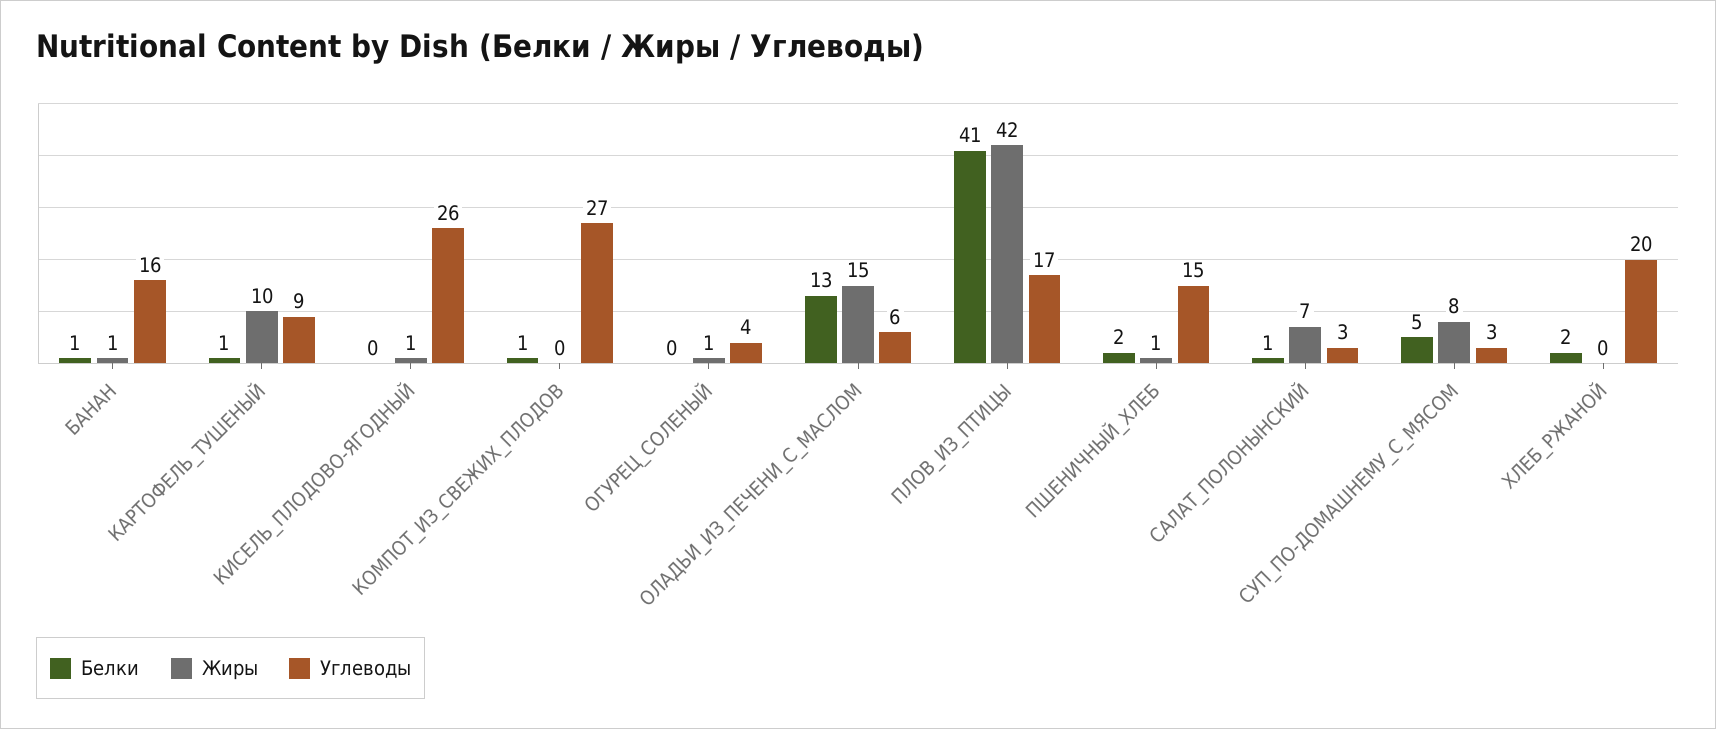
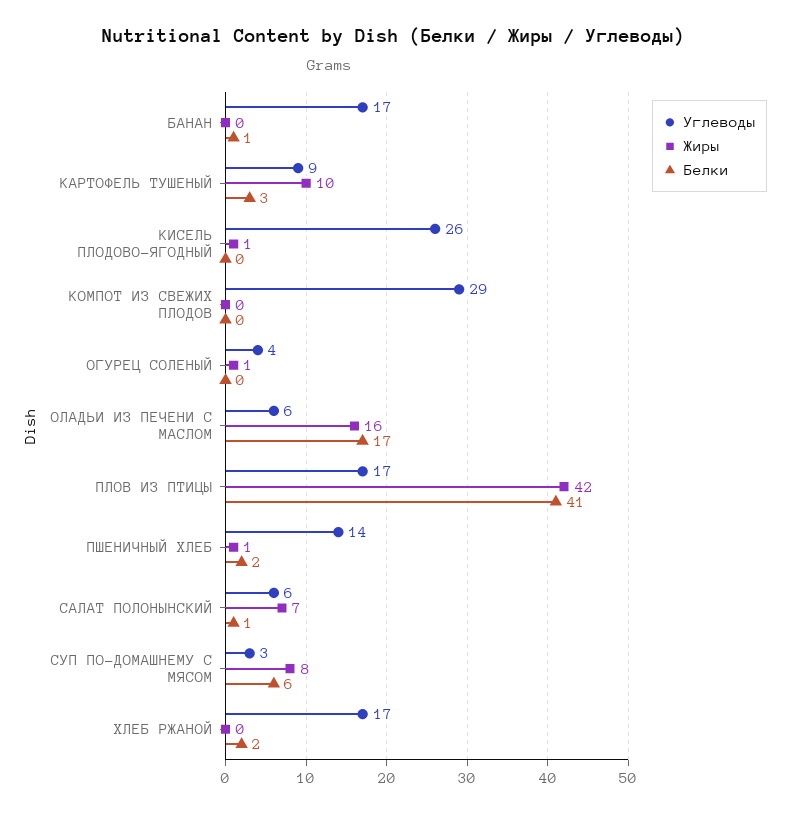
  {
    "Белки": {
      "БАНАН": 1,
-     "КАРТОФЕЛЬ_ТУШЕНЫЙ": 1,
+     "КАРТОФЕЛЬ_ТУШЕНЫЙ": 3,
      "КИСЕЛЬ_ПЛОДОВО-ЯГОДНЫЙ": 0,
-     "КОМПОТ_ИЗ_СВЕЖИХ_ПЛОДОВ": 1,
+     "КОМПОТ_ИЗ_СВЕЖИХ_ПЛОДОВ": 0,
      "ОГУРЕЦ_СОЛЕНЫЙ": 0,
-     "ОЛАДЬИ_ИЗ_ПЕЧЕНИ_С_МАСЛОМ": 13,
+     "ОЛАДЬИ_ИЗ_ПЕЧЕНИ_С_МАСЛОМ": 17,
      "ПЛОВ_ИЗ_ПТИЦЫ": 41,
      "ПШЕНИЧНЫЙ_ХЛЕБ": 2,
      "САЛАТ_ПОЛОНЫНСКИЙ": 1,
-     "СУП_ПО-ДОМАШНЕМУ_С_МЯСОМ": 5,
+     "СУП_ПО-ДОМАШНЕМУ_С_МЯСОМ": 6,
      "ХЛЕБ_РЖАНОЙ": 2
    },
    "Жиры": {
-     "БАНАН": 1,
+     "БАНАН": 0,
      "КАРТОФЕЛЬ_ТУШЕНЫЙ": 10,
      "КИСЕЛЬ_ПЛОДОВО-ЯГОДНЫЙ": 1,
      "КОМПОТ_ИЗ_СВЕЖИХ_ПЛОДОВ": 0,
      "ОГУРЕЦ_СОЛЕНЫЙ": 1,
-     "ОЛАДЬИ_ИЗ_ПЕЧЕНИ_С_МАСЛОМ": 15,
+     "ОЛАДЬИ_ИЗ_ПЕЧЕНИ_С_МАСЛОМ": 16,
      "ПЛОВ_ИЗ_ПТИЦЫ": 42,
      "ПШЕНИЧНЫЙ_ХЛЕБ": 1,
      "САЛАТ_ПОЛОНЫНСКИЙ": 7,
      "СУП_ПО-ДОМАШНЕМУ_С_МЯСОМ": 8,
      "ХЛЕБ_РЖАНОЙ": 0
    },
    "Углеводы": {
-     "БАНАН": 16,
+     "БАНАН": 17,
      "КАРТОФЕЛЬ_ТУШЕНЫЙ": 9,
      "КИСЕЛЬ_ПЛОДОВО-ЯГОДНЫЙ": 26,
-     "КОМПОТ_ИЗ_СВЕЖИХ_ПЛОДОВ": 27,
+     "КОМПОТ_ИЗ_СВЕЖИХ_ПЛОДОВ": 29,
      "ОГУРЕЦ_СОЛЕНЫЙ": 4,
      "ОЛАДЬИ_ИЗ_ПЕЧЕНИ_С_МАСЛОМ": 6,
      "ПЛОВ_ИЗ_ПТИЦЫ": 17,
-     "ПШЕНИЧНЫЙ_ХЛЕБ": 15,
+     "ПШЕНИЧНЫЙ_ХЛЕБ": 14,
-     "САЛАТ_ПОЛОНЫНСКИЙ": 3,
+     "САЛАТ_ПОЛОНЫНСКИЙ": 6,
      "СУП_ПО-ДОМАШНЕМУ_С_МЯСОМ": 3,
-     "ХЛЕБ_РЖАНОЙ": 20
+     "ХЛЕБ_РЖАНОЙ": 17
    }
  }

